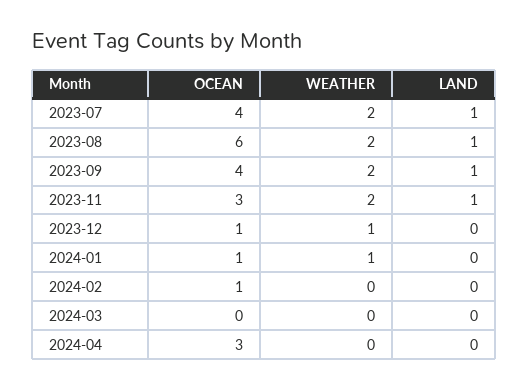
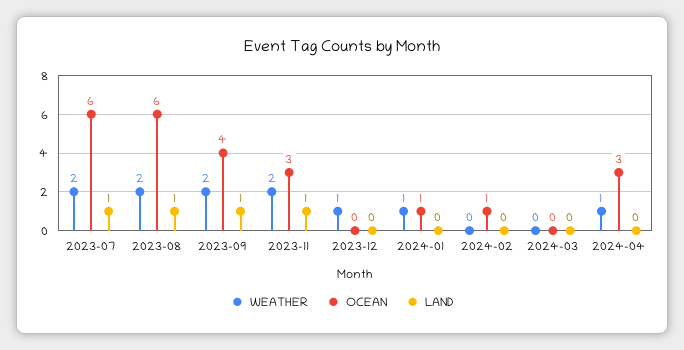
  {
    "OCEAN": {
-     "2023-07": 4,
+     "2023-07": 6,
      "2023-08": 6,
      "2023-09": 4,
      "2023-11": 3,
-     "2023-12": 1,
+     "2023-12": 0,
      "2024-01": 1,
      "2024-02": 1,
      "2024-03": 0,
      "2024-04": 3
    },
    "WEATHER": {
      "2023-07": 2,
      "2023-08": 2,
      "2023-09": 2,
      "2023-11": 2,
      "2023-12": 1,
      "2024-01": 1,
      "2024-02": 0,
      "2024-03": 0,
-     "2024-04": 0
+     "2024-04": 1
    },
    "LAND": {
      "2023-07": 1,
      "2023-08": 1,
      "2023-09": 1,
      "2023-11": 1,
      "2023-12": 0,
      "2024-01": 0,
      "2024-02": 0,
      "2024-03": 0,
      "2024-04": 0
    }
  }

